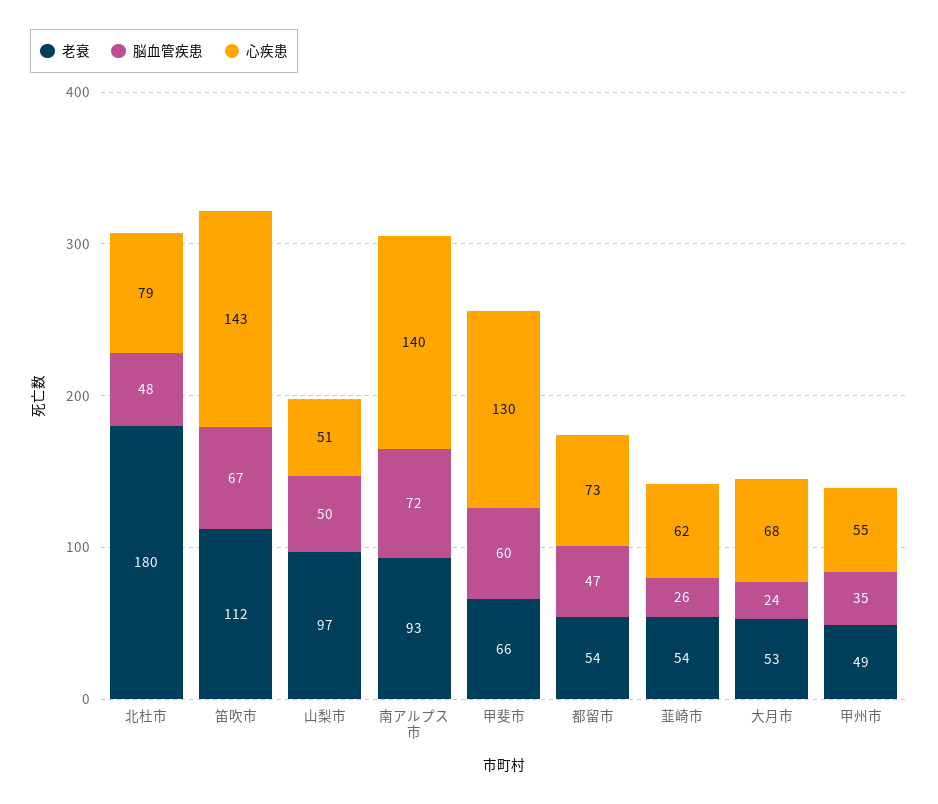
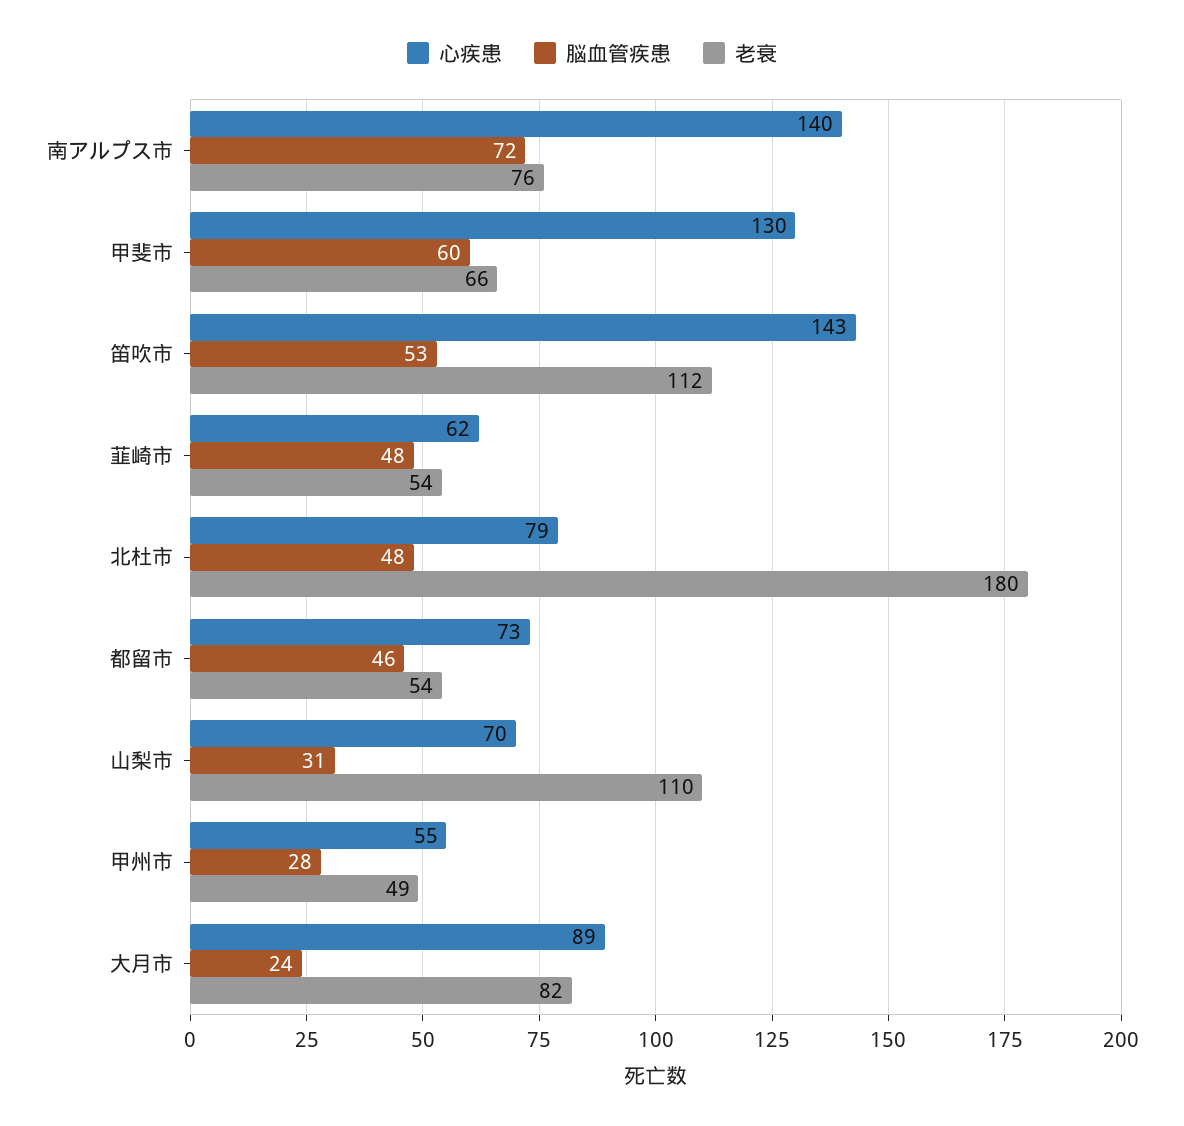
  {
    "老衰": {
      "北杜市": 180,
      "笛吹市": 112,
-     "山梨市": 97,
+     "山梨市": 110,
-     "南アルプス市": 93,
+     "南アルプス市": 76,
      "甲斐市": 66,
      "都留市": 54,
      "韮崎市": 54,
-     "大月市": 53,
+     "大月市": 82,
      "甲州市": 49
    },
    "脳血管疾患": {
      "北杜市": 48,
-     "笛吹市": 67,
+     "笛吹市": 53,
-     "山梨市": 50,
+     "山梨市": 31,
      "南アルプス市": 72,
      "甲斐市": 60,
-     "都留市": 47,
+     "都留市": 46,
-     "韮崎市": 26,
+     "韮崎市": 48,
      "大月市": 24,
-     "甲州市": 35
+     "甲州市": 28
    },
    "心疾患": {
      "北杜市": 79,
      "笛吹市": 143,
-     "山梨市": 51,
+     "山梨市": 70,
      "南アルプス市": 140,
      "甲斐市": 130,
      "都留市": 73,
      "韮崎市": 62,
-     "大月市": 68,
+     "大月市": 89,
      "甲州市": 55
    }
  }

